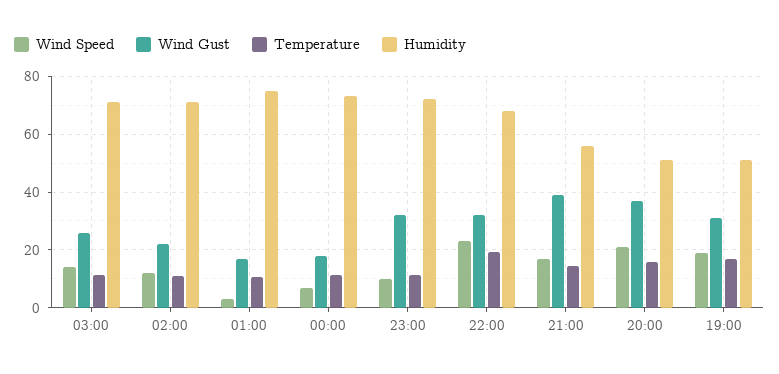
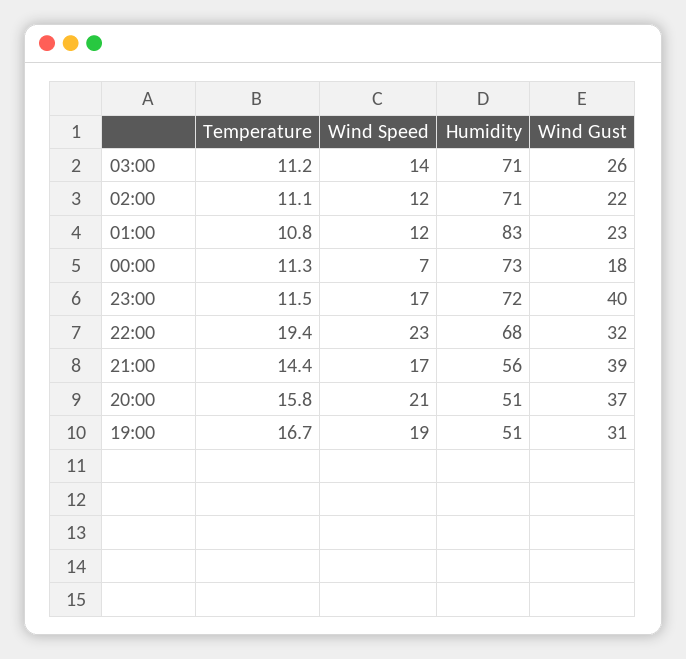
  {
    "Wind Speed": {
      "03:00": 14,
      "02:00": 12,
-     "01:00": 2.5,
+     "01:00": 12,
      "00:00": 7,
-     "23:00": 10,
+     "23:00": 17,
      "22:00": 23,
      "21:00": 17,
      "20:00": 21,
      "19:00": 19
    },
    "Wind Gust": {
      "03:00": 26,
      "02:00": 22,
-     "01:00": 17.5,
+     "01:00": 23,
      "00:00": 18,
-     "23:00": 32.5,
+     "23:00": 40,
      "22:00": 32,
      "21:00": 39,
      "20:00": 37,
      "19:00": 31
    },
    "Temperature": {
      "03:00": 11.2,
      "02:00": 11.1,
      "01:00": 10.8,
      "00:00": 11.3,
      "23:00": 11.5,
      "22:00": 19.4,
      "21:00": 14.4,
      "20:00": 15.8,
      "19:00": 16.7
    },
    "Humidity": {
      "03:00": 71,
      "02:00": 71,
-     "01:00": 75,
+     "01:00": 83,
      "00:00": 73,
      "23:00": 72,
      "22:00": 68,
      "21:00": 56,
      "20:00": 51,
      "19:00": 51
    }
  }

